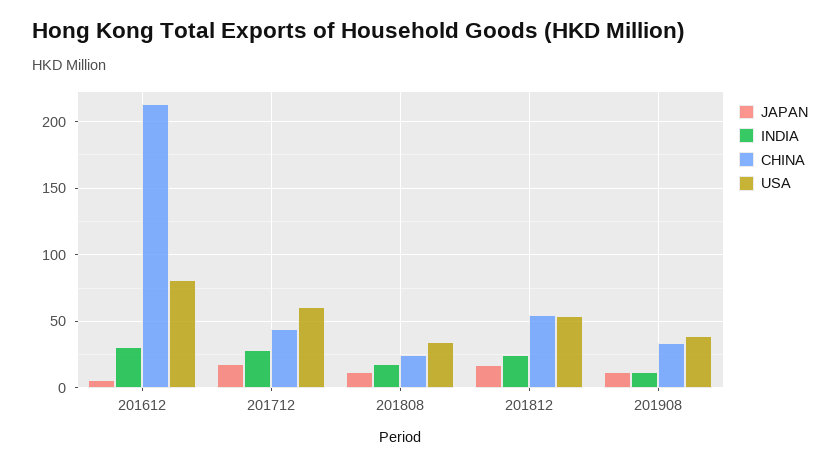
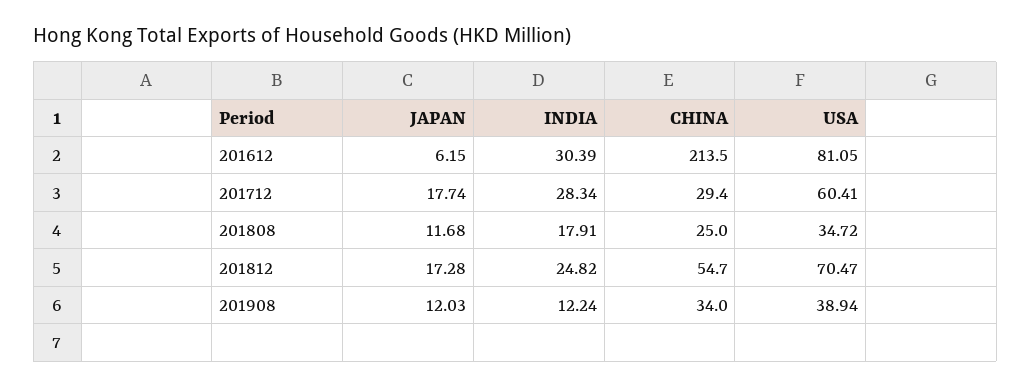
  {
    "JAPAN": {
      "201612": 6.15,
      "201712": 17.74,
      "201808": 11.68,
      "201812": 17.28,
      "201908": 12.03
    },
    "INDIA": {
      "201612": 30.39,
      "201712": 28.34,
      "201808": 17.91,
      "201812": 24.82,
      "201908": 12.24
    },
    "CHINA": {
      "201612": 213.5,
-     "201712": 45,
+     "201712": 29.4,
      "201808": 25,
      "201812": 54.7,
      "201908": 34
    },
    "USA": {
      "201612": 81.05,
      "201712": 60.41,
      "201808": 34.72,
-     "201812": 55,
+     "201812": 70.47,
      "201908": 38.94
    }
  }

